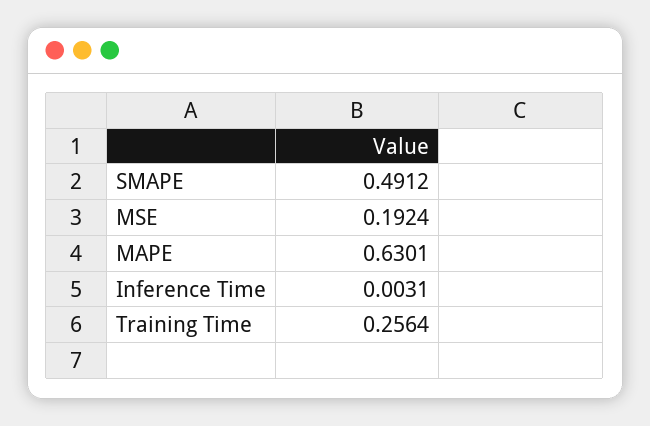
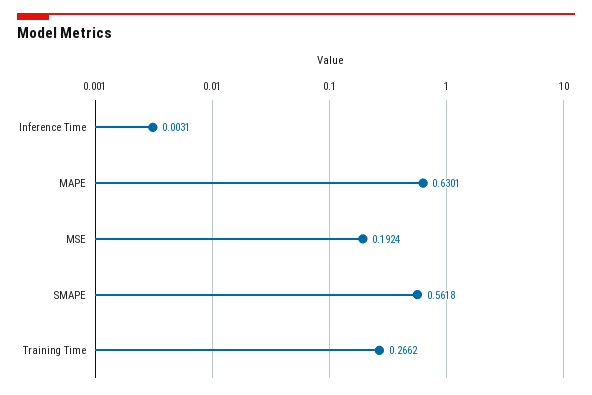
  {
-   "SMAPE": 0.4912,
+   "SMAPE": 0.5618,
    "MSE": 0.1924,
    "MAPE": 0.6301,
    "Inference Time": 0.0031,
-   "Training Time": 0.2564
+   "Training Time": 0.2662
  }

